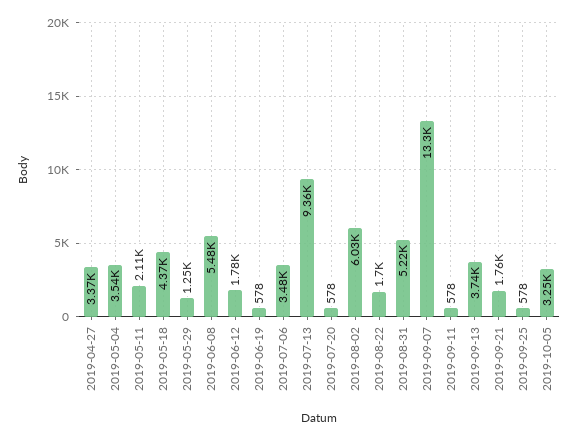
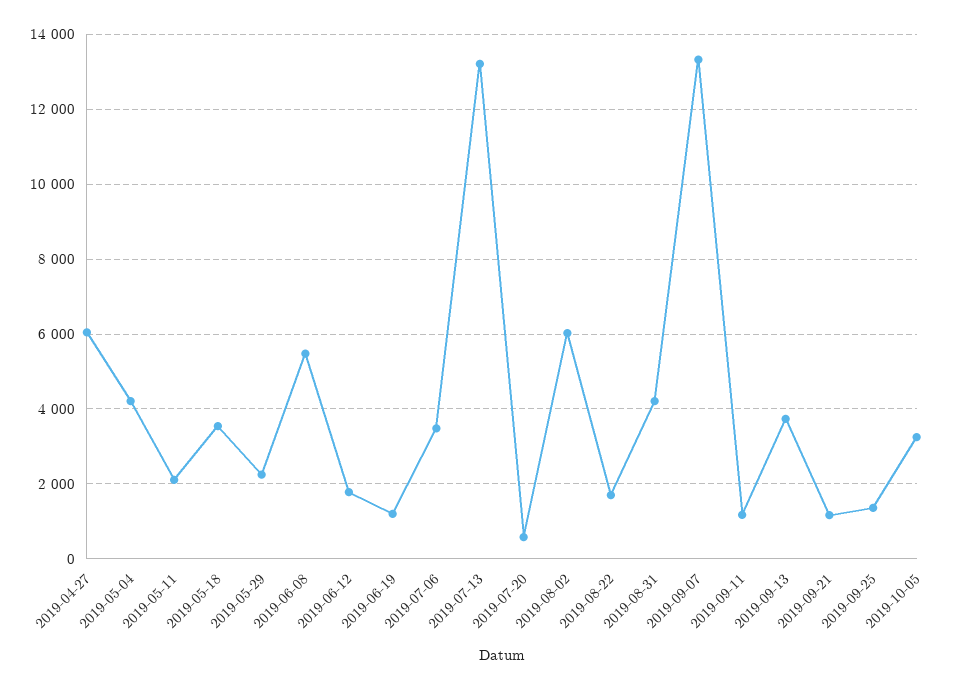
  {
-   "2019-04-27": 3370,
+   "2019-04-27": 6000,
-   "2019-05-04": 3540,
+   "2019-05-04": 4200,
    "2019-05-11": 2110,
-   "2019-05-18": 4370,
+   "2019-05-18": 3600,
-   "2019-05-29": 1250,
+   "2019-05-29": 2200,
    "2019-06-08": 5480,
    "2019-06-12": 1780,
-   "2019-06-19": 578,
+   "2019-06-19": 1200,
    "2019-07-06": 3480,
-   "2019-07-13": 9360,
+   "2019-07-13": 13200,
    "2019-07-20": 578,
    "2019-08-02": 6030,
    "2019-08-22": 1700,
-   "2019-08-31": 5220,
+   "2019-08-31": 4200,
    "2019-09-07": 13300,
-   "2019-09-11": 578,
+   "2019-09-11": 1200,
    "2019-09-13": 3740,
-   "2019-09-21": 1760,
+   "2019-09-21": 1200,
-   "2019-09-25": 578,
+   "2019-09-25": 1400,
    "2019-10-05": 3250
  }

